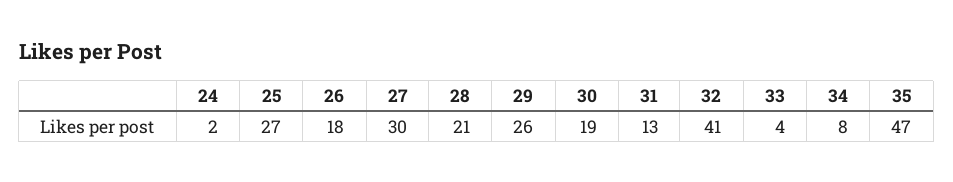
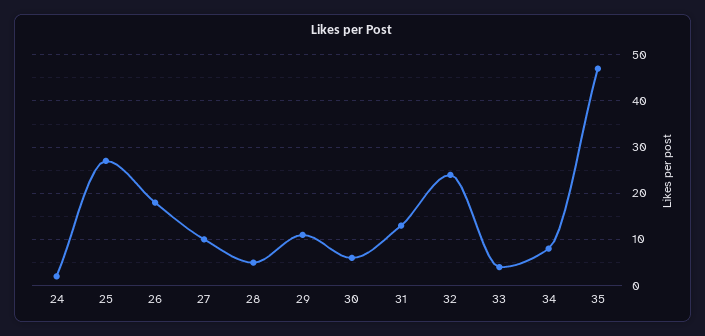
  {
    "24": 2,
    "25": 27,
    "26": 18,
-   "27": 30,
+   "27": 10,
-   "28": 21,
+   "28": 5,
-   "29": 26,
+   "29": 10,
-   "30": 19,
+   "30": 5,
    "31": 13,
-   "32": 41,
+   "32": 25,
    "33": 4,
    "34": 8,
    "35": 47
  }

